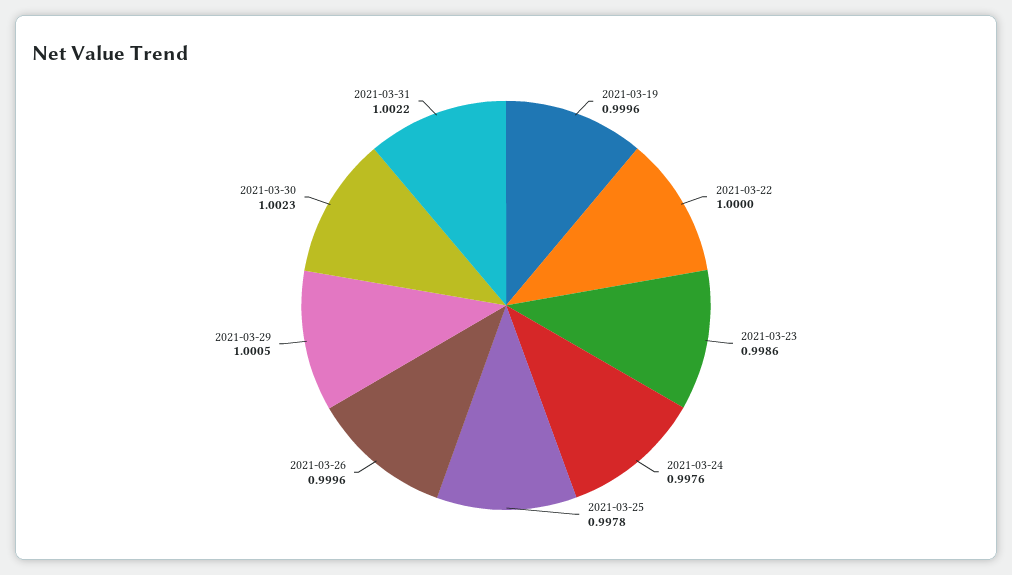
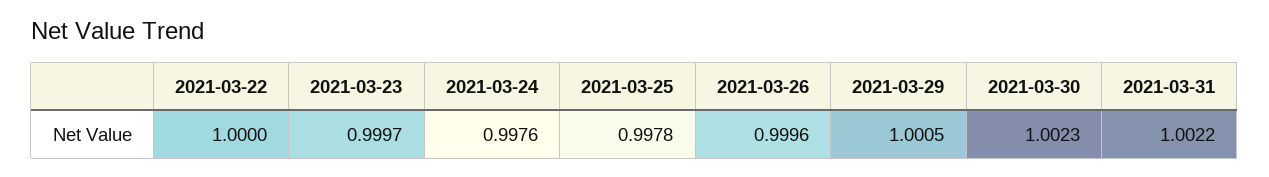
  {
-   "2021-03-19": 0.9996,
    "2021-03-22": 1,
-   "2021-03-23": 0.9986,
+   "2021-03-23": 0.9997,
    "2021-03-24": 0.9976,
    "2021-03-25": 0.9978,
    "2021-03-26": 0.9996,
    "2021-03-29": 1.0005,
    "2021-03-30": 1.0023,
    "2021-03-31": 1.0022
  }

